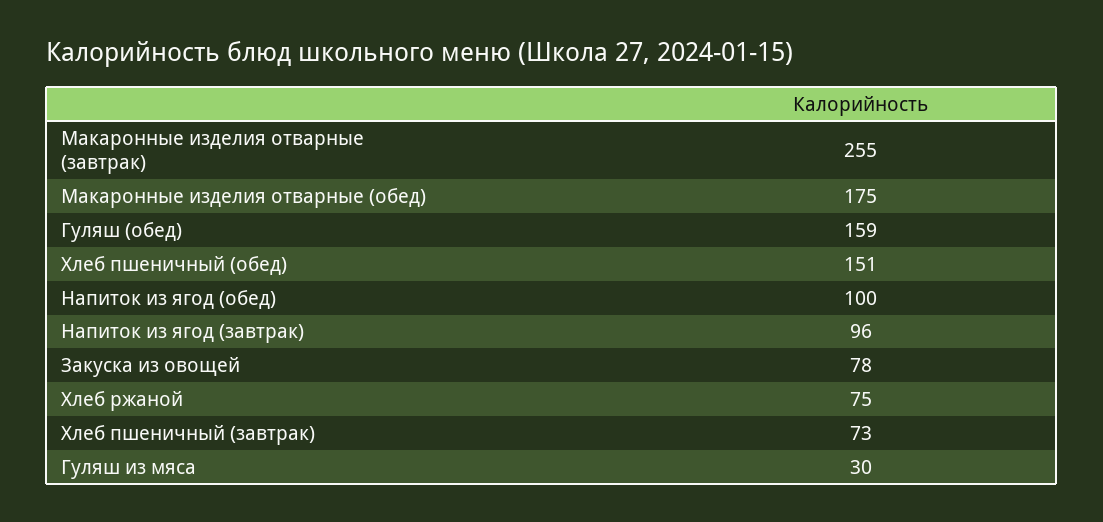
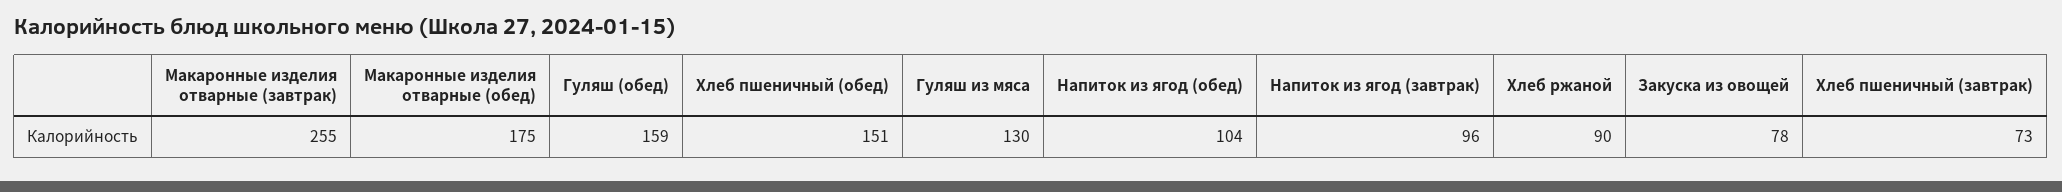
  {
    "Макаронные изделия отварные (завтрак)": 255,
    "Макаронные изделия отварные (обед)": 175,
    "Гуляш (обед)": 159,
    "Хлеб пшеничный (обед)": 151,
-   "Напиток из ягод (обед)": 100,
+   "Напиток из ягод (обед)": 104,
    "Напиток из ягод (завтрак)": 96,
    "Закуска из овощей": 78,
-   "Хлеб ржаной": 75,
+   "Хлеб ржаной": 90,
    "Хлеб пшеничный (завтрак)": 73,
-   "Гуляш из мяса": 30
+   "Гуляш из мяса": 130
  }

